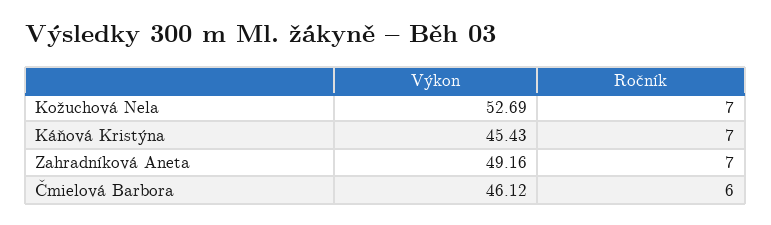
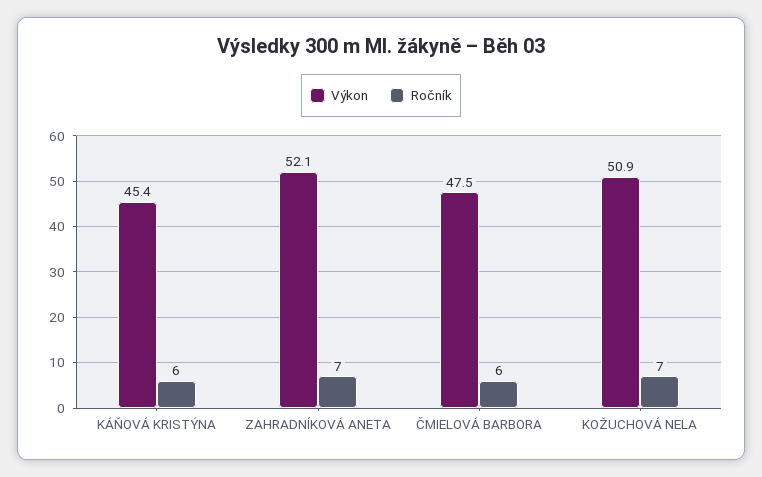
  {
    "Výkon": {
-     "Kožuchová Nela": 52.69,
+     "Kožuchová Nela": 50.9,
      "Káňová Kristýna": 45.43,
-     "Zahradníková Aneta": 49.16,
+     "Zahradníková Aneta": 52.1,
-     "Čmielová Barbora": 46.12
+     "Čmielová Barbora": 47.5
    },
    "Ročník": {
      "Kožuchová Nela": 7,
-     "Káňová Kristýna": 7,
+     "Káňová Kristýna": 6,
      "Zahradníková Aneta": 7,
      "Čmielová Barbora": 6
    }
  }

